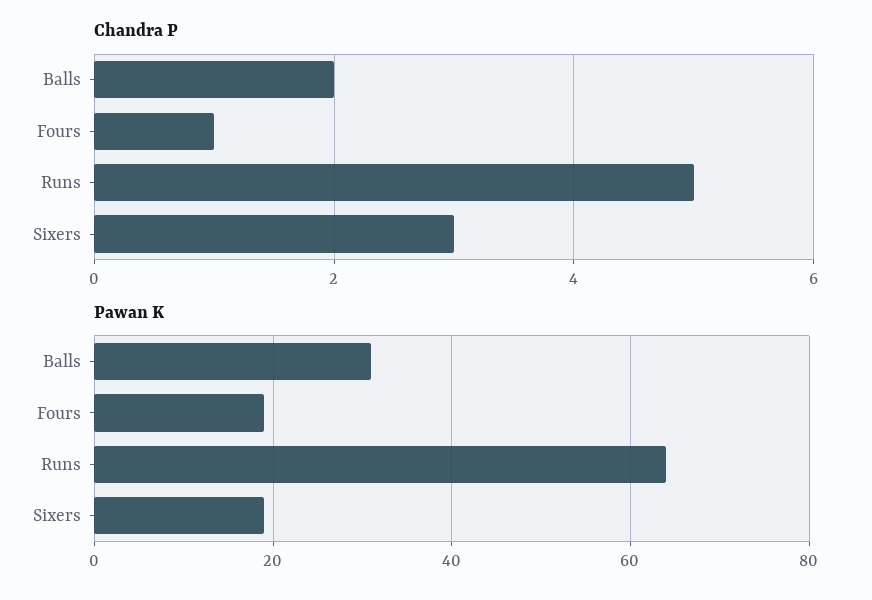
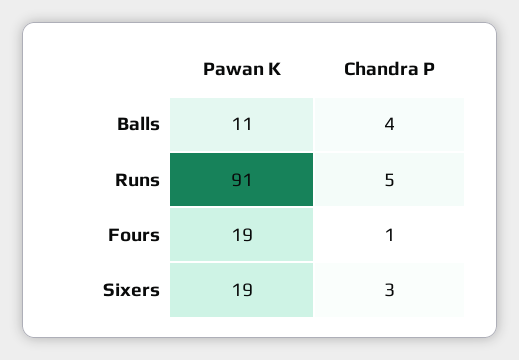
  {
    "Chandra P": {
-     "Balls": 2,
+     "Balls": 4,
      "Fours": 1,
      "Runs": 5,
      "Sixers": 3
    },
    "Pawan K": {
-     "Balls": 30,
+     "Balls": 11,
      "Fours": 19,
-     "Runs": 65,
+     "Runs": 91,
      "Sixers": 19
    }
  }

